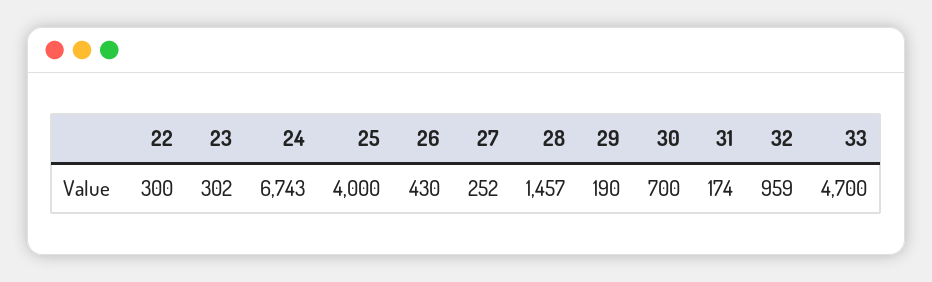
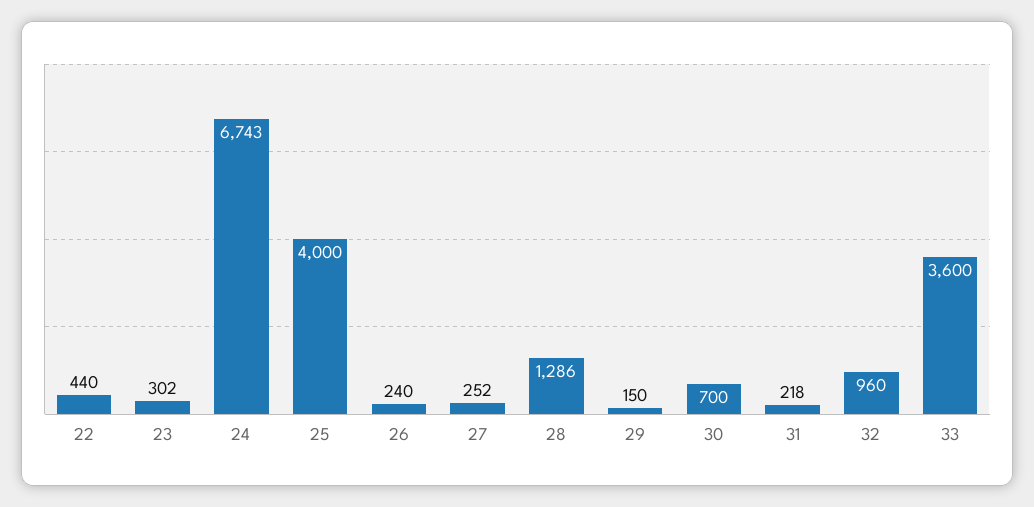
  {
-   "22": 300,
+   "22": 440,
    "23": 302,
    "24": 6743,
    "25": 4000,
-   "26": 430,
+   "26": 240,
    "27": 252,
-   "28": 1457,
+   "28": 1286,
-   "29": 190,
+   "29": 150,
    "30": 700,
-   "31": 174,
+   "31": 218,
-   "32": 959,
+   "32": 960,
-   "33": 4700
+   "33": 3600
  }

